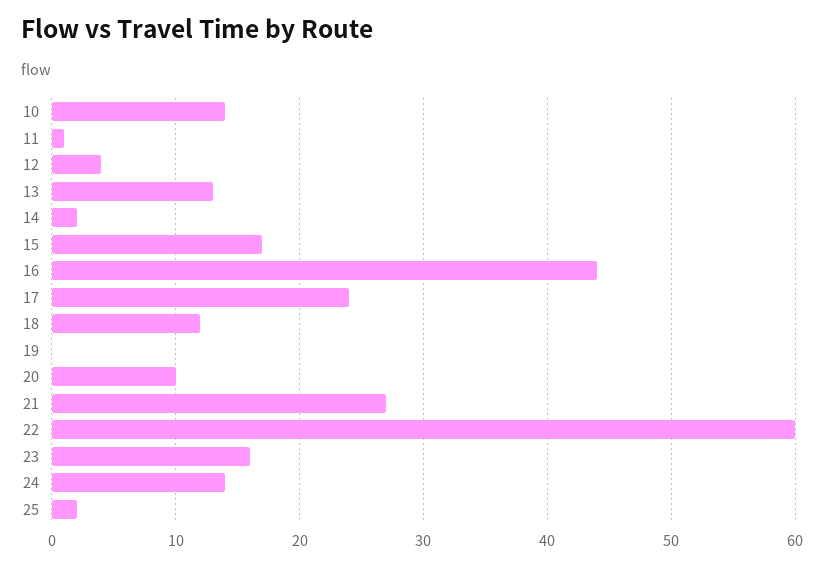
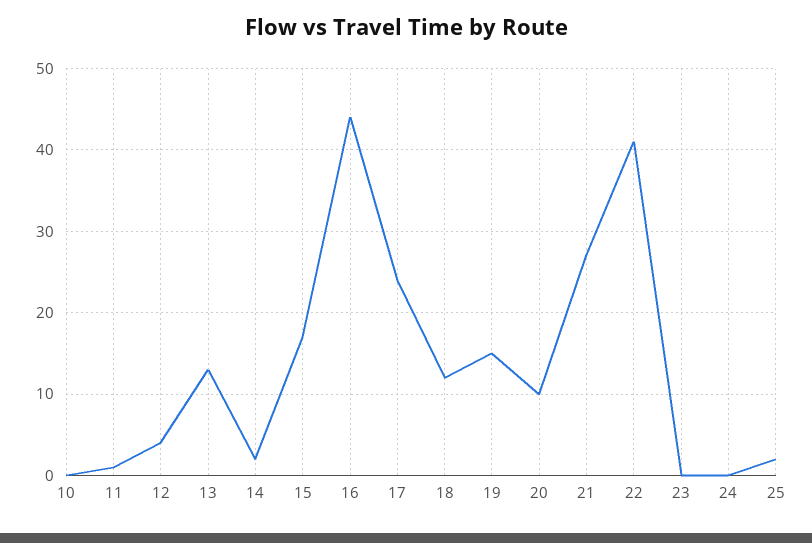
  {
-   "10": 14,
+   "10": 0,
    "11": 1,
    "12": 4,
    "13": 13,
    "14": 2,
    "15": 17,
    "16": 44,
    "17": 24,
    "18": 12,
-   "19": 0,
+   "19": 15,
    "20": 10,
    "21": 27,
-   "22": 60,
+   "22": 41,
-   "23": 16,
+   "23": 0,
-   "24": 14,
+   "24": 0,
    "25": 2
  }

